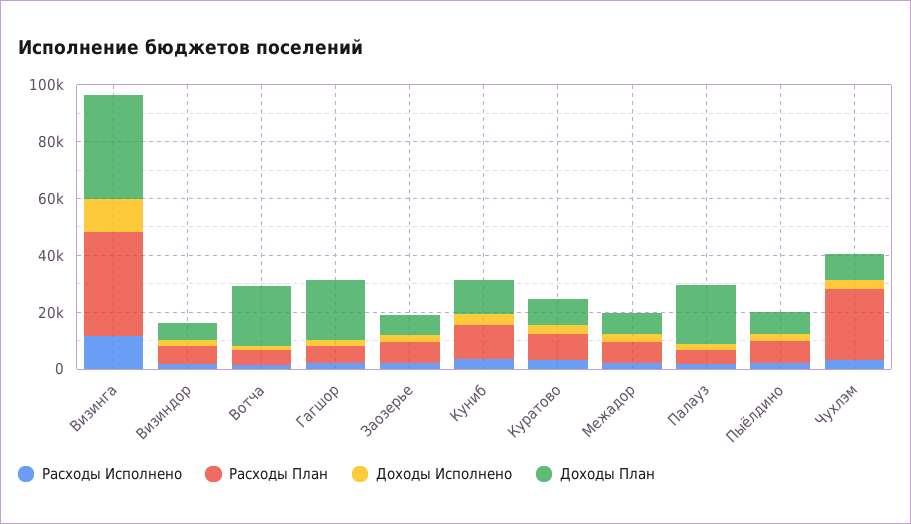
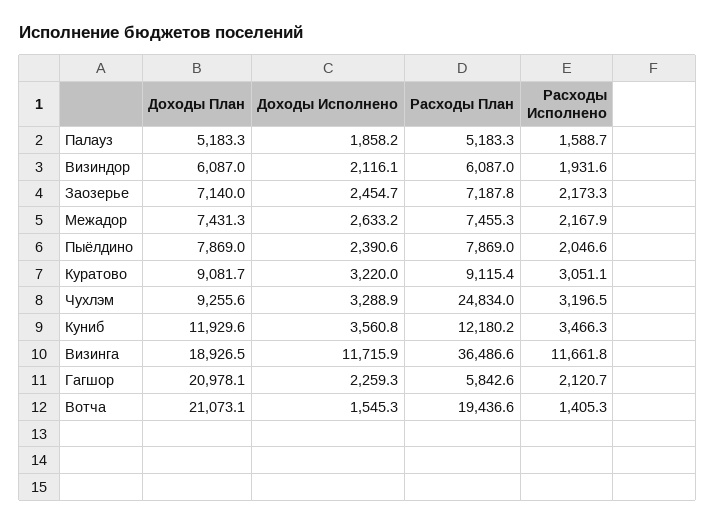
  {
    "Расходы Исполнено": {
      "Визинга": 11661.8,
      "Визиндор": 1931.6,
      "Вотча": 1405.3,
      "Гагшор": 2120.7,
      "Заозерье": 2173.3,
      "Куниб": 3466.3,
      "Куратово": 3051.1,
      "Межадор": 2167.9,
      "Палауз": 1588.7,
      "Пыёлдино": 2046.6,
      "Чухлэм": 3196.5
    },
    "Расходы План": {
      "Визинга": 36486.6,
      "Визиндор": 6087,
-     "Вотча": 5000,
+     "Вотча": 19436.6,
      "Гагшор": 5842.6,
      "Заозерье": 7187.8,
      "Куниб": 12180.2,
      "Куратово": 9115.4,
      "Межадор": 7455.3,
      "Палауз": 5183.3,
      "Пыёлдино": 7869,
      "Чухлэм": 24834
    },
    "Доходы Исполнено": {
      "Визинга": 11715.9,
      "Визиндор": 2116.1,
      "Вотча": 1545.3,
      "Гагшор": 2259.3,
      "Заозерье": 2454.7,
      "Куниб": 3560.8,
      "Куратово": 3220,
      "Межадор": 2633.2,
      "Палауз": 1858.2,
      "Пыёлдино": 2390.6,
      "Чухлэм": 3288.9
    },
    "Доходы План": {
-     "Визинга": 35000,
+     "Визинга": 18926.5,
      "Визиндор": 6087,
      "Вотча": 21073.1,
      "Гагшор": 20978.1,
      "Заозерье": 7140,
      "Куниб": 11929.6,
      "Куратово": 9081.7,
      "Межадор": 7431.3,
-     "Палауз": 20000,
+     "Палауз": 5183.3,
      "Пыёлдино": 7869,
      "Чухлэм": 9255.6
    }
  }

